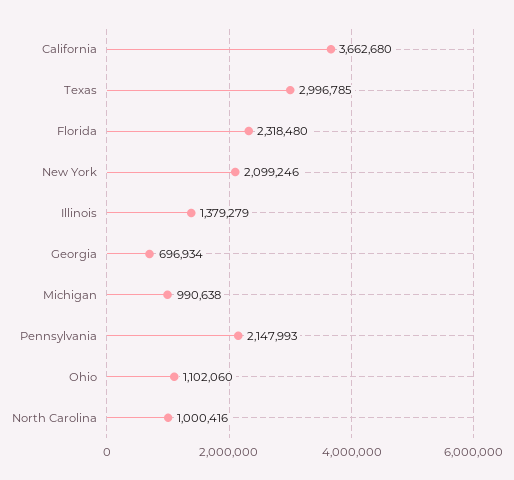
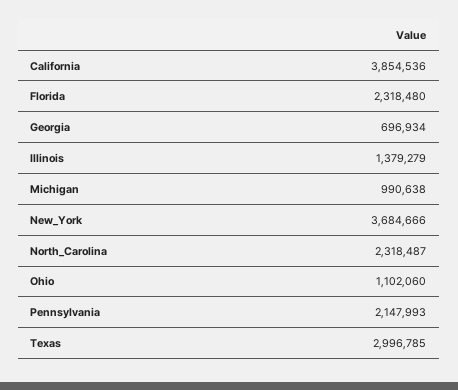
  {
-   "California": 3662680,
+   "California": 3854536,
    "Texas": 2996785,
    "Florida": 2318480,
-   "New York": 2099246,
+   "New York": 3684666,
    "Illinois": 1379279,
    "Georgia": 696934,
    "Michigan": 990638,
    "Pennsylvania": 2147993,
    "Ohio": 1102060,
-   "North Carolina": 1000416
+   "North Carolina": 2318487
  }

